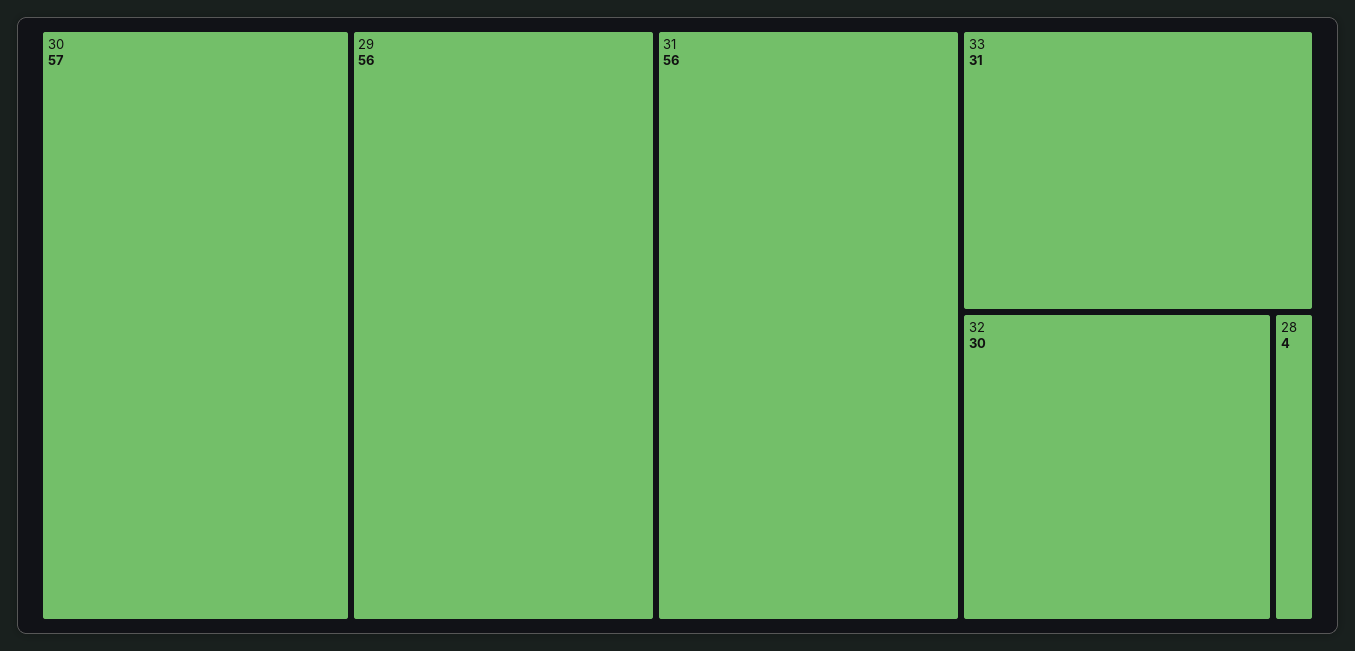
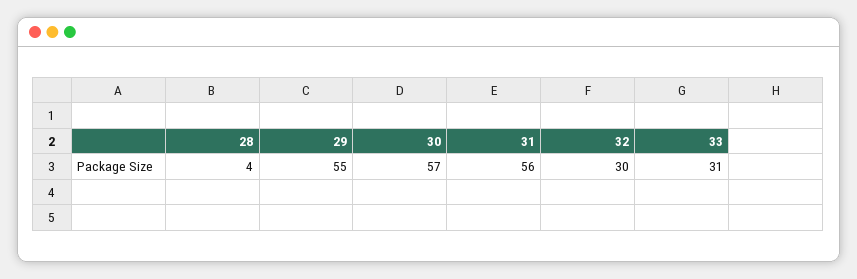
  {
    "30": 57,
-   "29": 56,
+   "29": 55,
    "31": 56,
    "33": 31,
    "32": 30,
    "28": 4
  }

